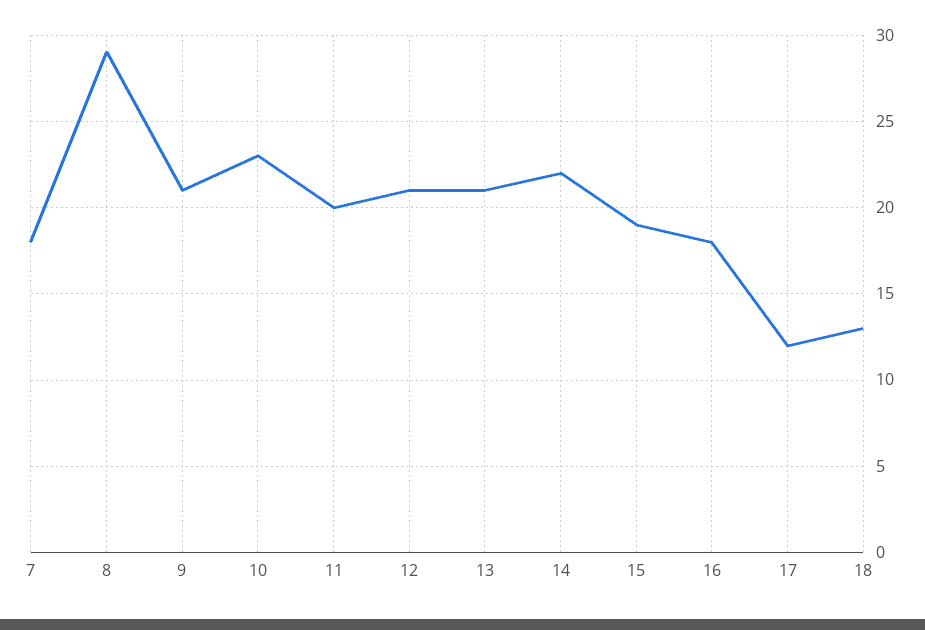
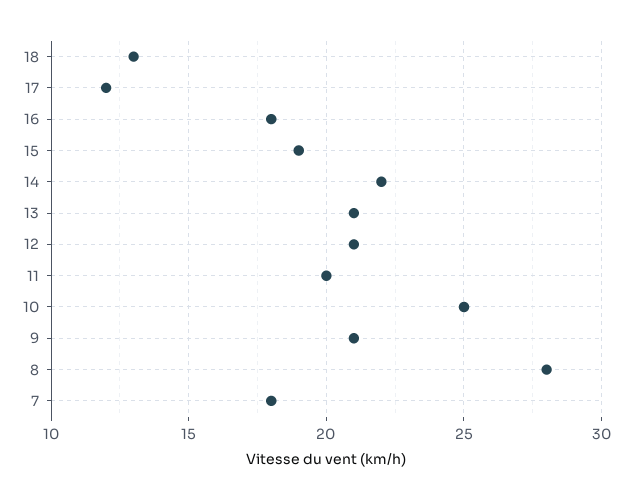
  {
    "7": 18,
-   "8": 29,
+   "8": 28,
    "9": 21,
-   "10": 23,
+   "10": 25,
    "11": 20,
    "12": 21,
    "13": 21,
    "14": 22,
    "15": 19,
    "16": 18,
    "17": 12,
    "18": 13
  }

